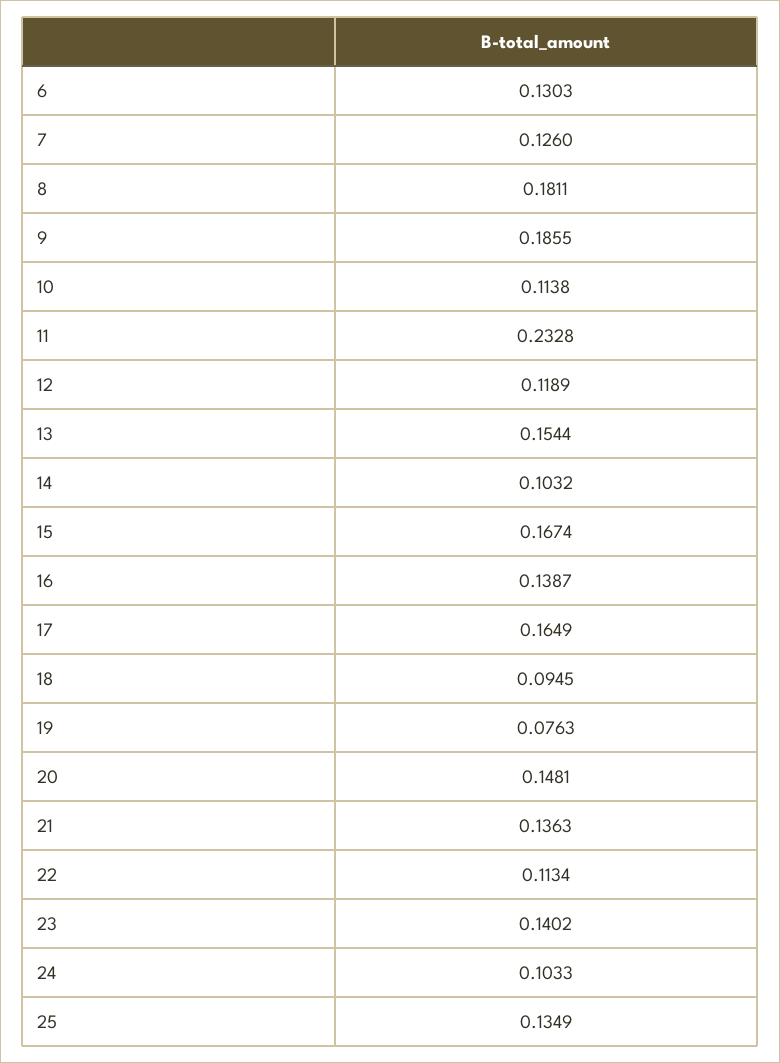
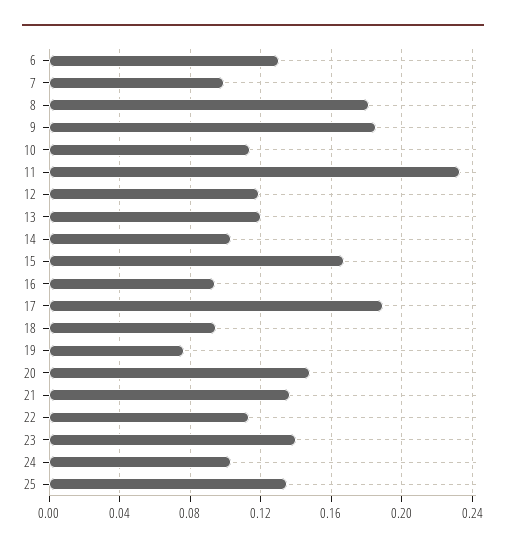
  {
    "6": 0.1303,
-   "7": 0.126,
+   "7": 0.1,
    "8": 0.1811,
    "9": 0.1855,
    "10": 0.1138,
    "11": 0.2328,
    "12": 0.1189,
-   "13": 0.1544,
+   "13": 0.12,
    "14": 0.1032,
    "15": 0.1674,
-   "16": 0.1387,
+   "16": 0.095,
-   "17": 0.1649,
+   "17": 0.19,
    "18": 0.0945,
    "19": 0.0763,
    "20": 0.1481,
    "21": 0.1363,
    "22": 0.1134,
    "23": 0.1402,
    "24": 0.1033,
    "25": 0.1349
  }

